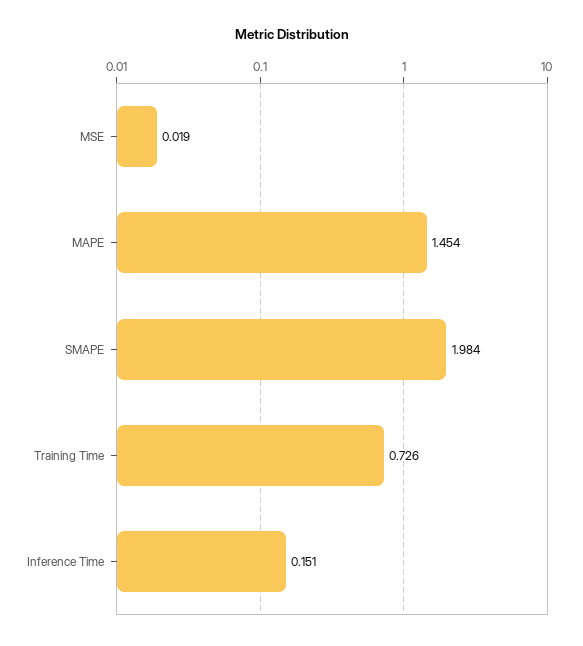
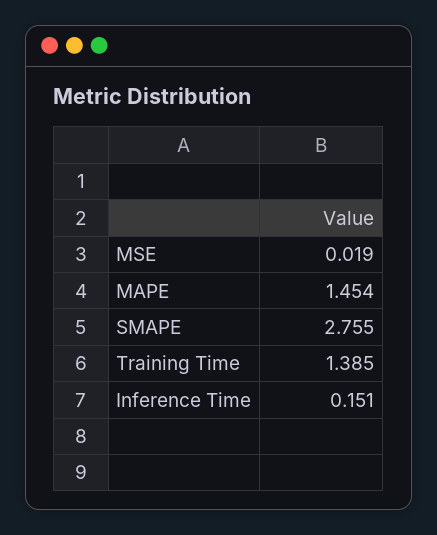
  {
    "MSE": 0.019,
    "MAPE": 1.454,
-   "SMAPE": 1.984,
+   "SMAPE": 2.755,
-   "Training Time": 0.726,
+   "Training Time": 1.385,
    "Inference Time": 0.151
  }

